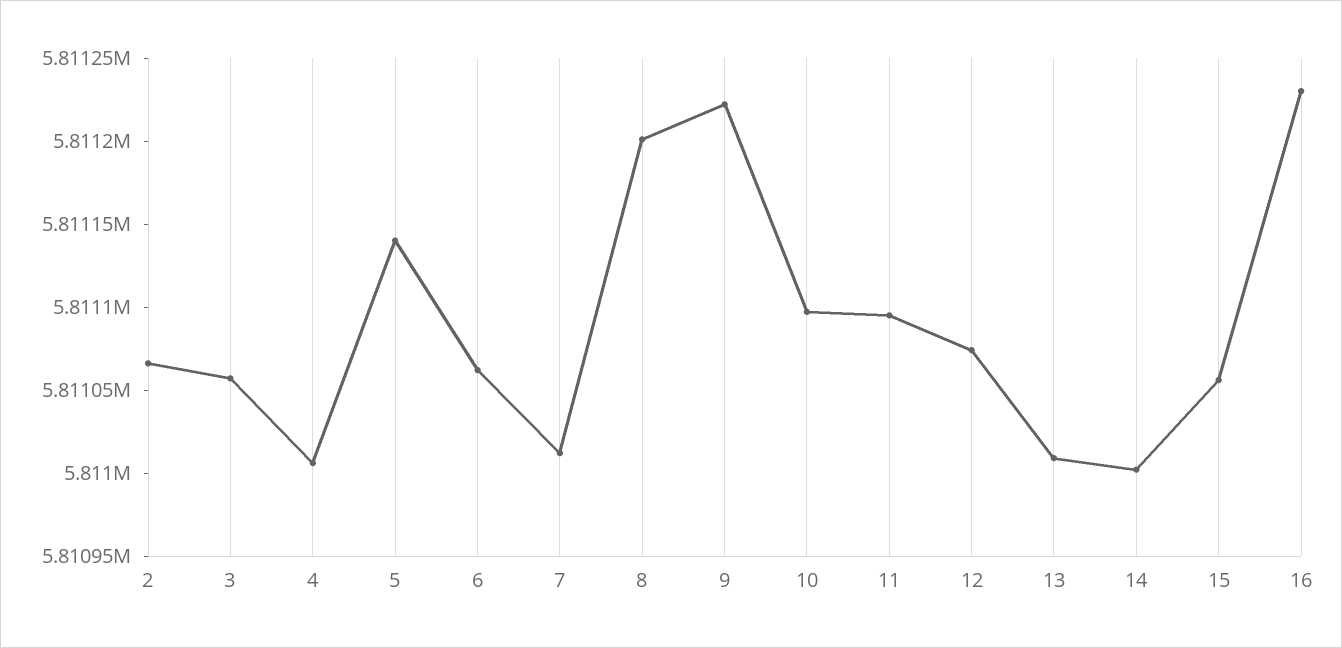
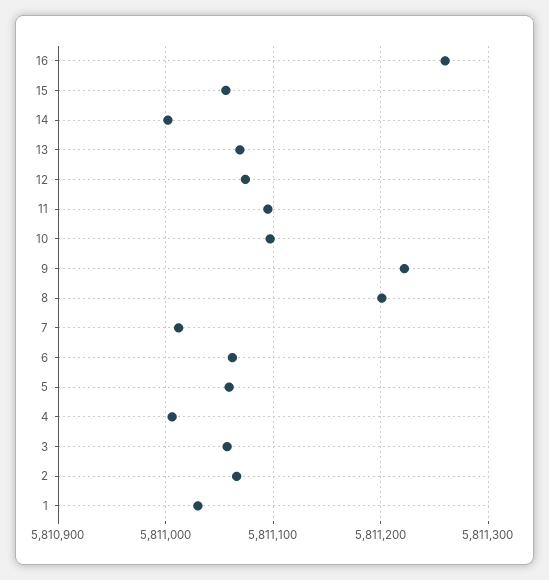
  {
    "2": 5811070,
    "3": 5811060,
    "4": 5811010,
-   "5": 5811140,
+   "5": 5811060,
    "6": 5811060,
    "7": 5811010,
    "8": 5811200,
    "9": 5811220,
    "10": 5811100,
    "11": 5811100,
    "12": 5811070,
-   "13": 5811010,
+   "13": 5811070,
    "14": 5811000,
    "15": 5811060,
-   "16": 5811230
+   "16": 5811260,
+   "1": 5811030
  }

